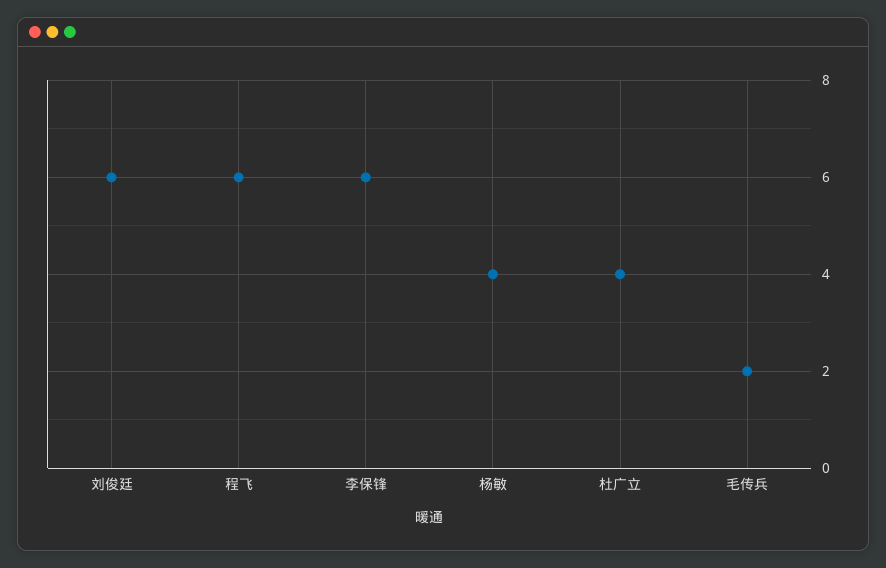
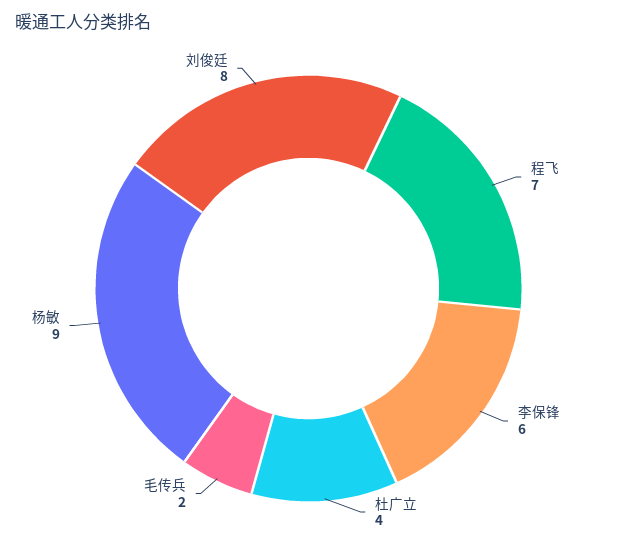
  {
-   "刘俊廷": 6,
+   "刘俊廷": 8,
-   "程飞": 6,
+   "程飞": 7,
    "李保锋": 6,
-   "杨敏": 4,
+   "杨敏": 9,
    "杜广立": 4,
    "毛传兵": 2
  }

